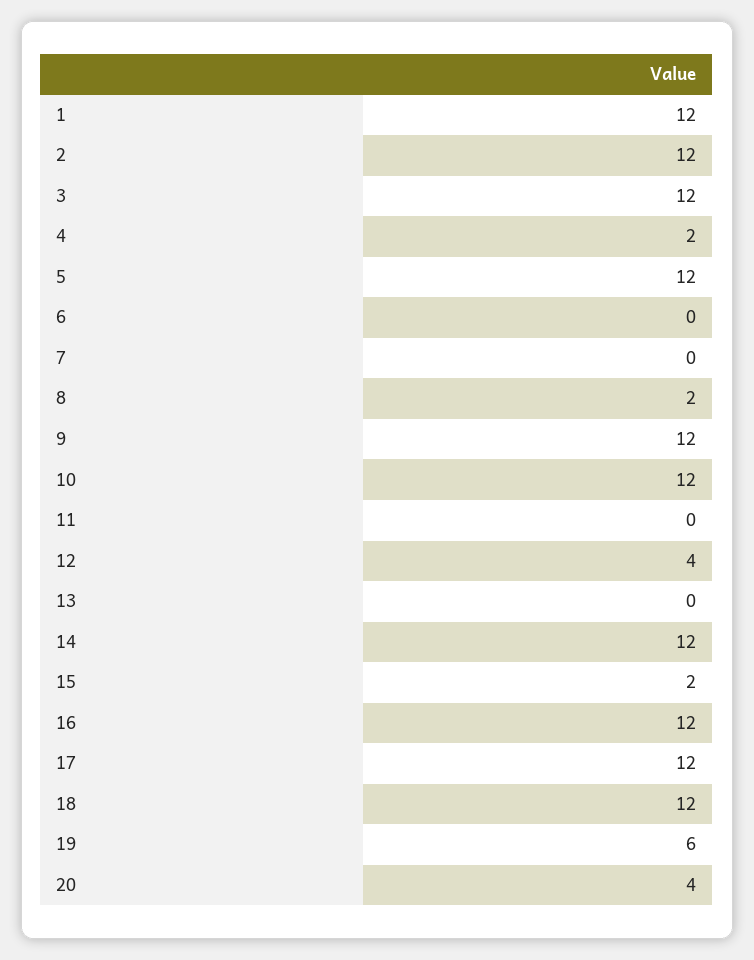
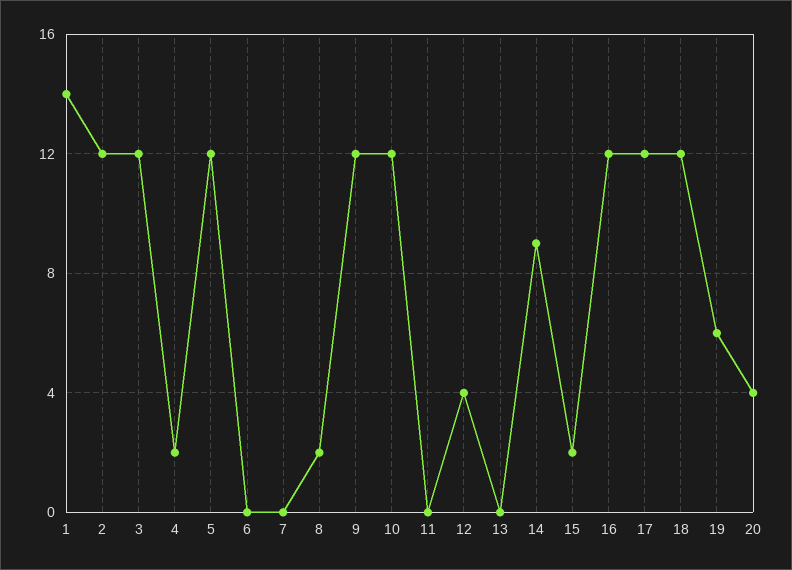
  {
-   "1": 12,
+   "1": 14,
    "2": 12,
    "3": 12,
    "4": 2,
    "5": 12,
    "6": 0,
    "7": 0,
    "8": 2,
    "9": 12,
    "10": 12,
    "11": 0,
    "12": 4,
    "13": 0,
-   "14": 12,
+   "14": 9,
    "15": 2,
    "16": 12,
    "17": 12,
    "18": 12,
    "19": 6,
    "20": 4
  }

